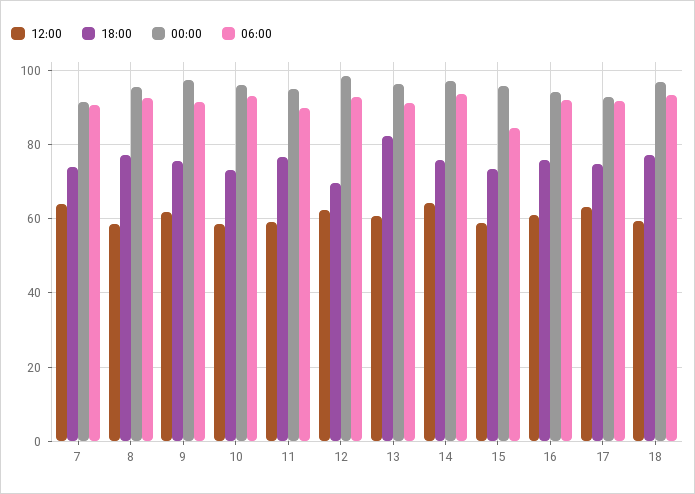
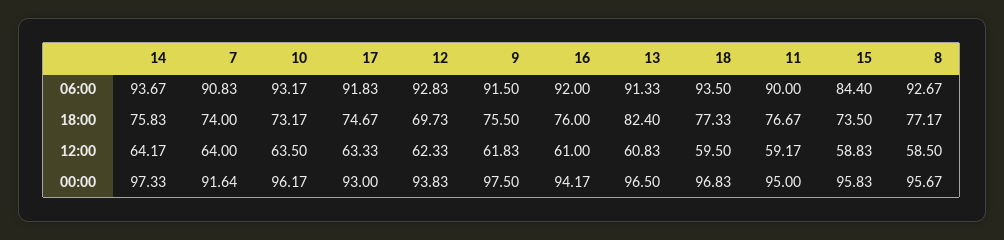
  {
    "12:00": {
      "7": 64,
      "8": 58.5,
      "9": 61.83,
-     "10": 58,
+     "10": 63.5,
      "11": 59.17,
      "12": 62.33,
      "13": 60.83,
      "14": 64.17,
      "15": 58.83,
      "16": 61,
      "17": 63.33,
      "18": 59.5
    },
    "18:00": {
      "7": 74,
      "8": 77.17,
      "9": 75.5,
      "10": 73.17,
      "11": 76.67,
      "12": 69.73,
      "13": 82.4,
      "14": 75.83,
      "15": 73.5,
      "16": 76,
      "17": 74.67,
      "18": 77.33
    },
    "00:00": {
      "7": 91.64,
      "8": 95.67,
      "9": 97.5,
      "10": 96.17,
      "11": 95,
-     "12": 98,
+     "12": 93.83,
      "13": 96.5,
      "14": 97.33,
      "15": 95.83,
      "16": 94.17,
      "17": 93,
      "18": 96.83
    },
    "06:00": {
      "7": 90.83,
      "8": 92.67,
      "9": 91.5,
      "10": 93.17,
      "11": 90,
      "12": 92.83,
      "13": 91.33,
      "14": 93.67,
      "15": 84.4,
      "16": 92,
      "17": 91.83,
      "18": 93.5
    }
  }

